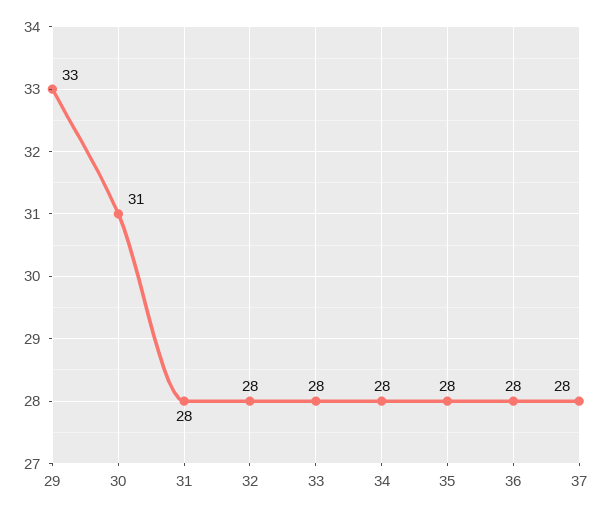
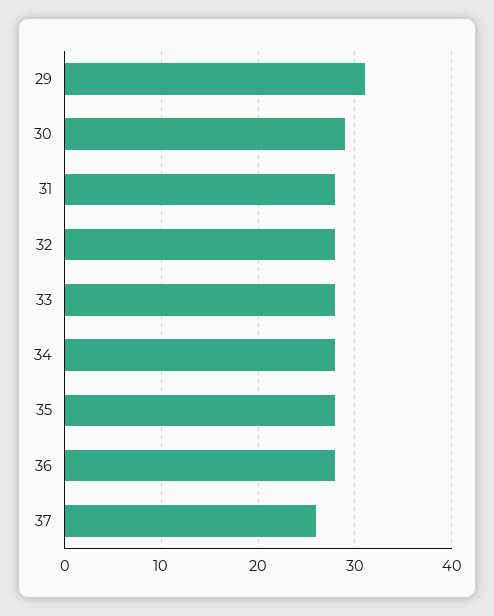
  {
-   "29": 33,
+   "29": 31,
-   "30": 31,
+   "30": 29,
    "31": 28,
    "32": 28,
    "33": 28,
    "34": 28,
    "35": 28,
    "36": 28,
-   "37": 28
+   "37": 26
  }

